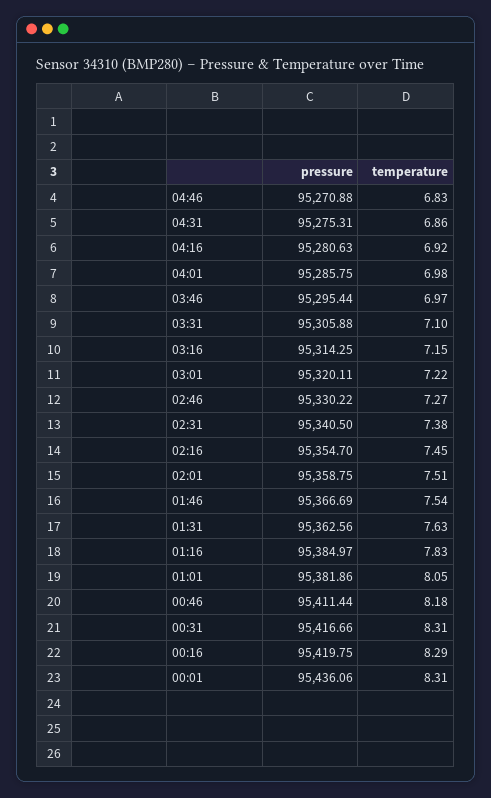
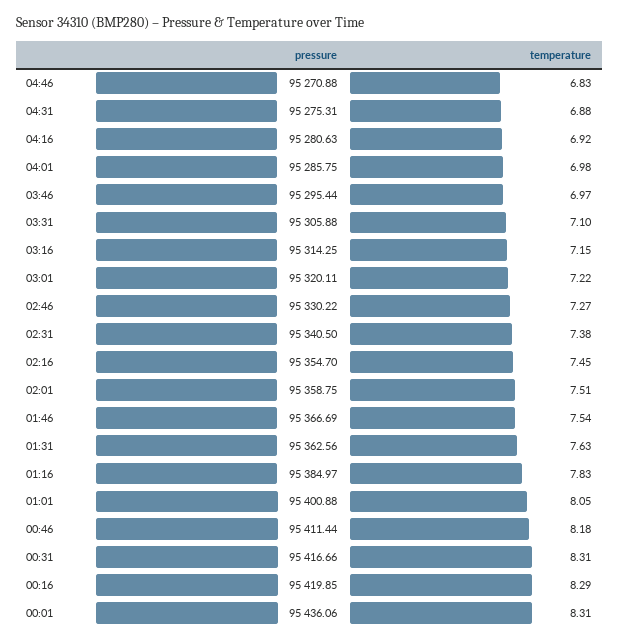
  {
    "pressure": {
      "04:46": 95270.88,
      "04:31": 95275.31,
      "04:16": 95280.63,
      "04:01": 95285.75,
      "03:46": 95295.44,
      "03:31": 95305.88,
      "03:16": 95314.25,
      "03:01": 95320.11,
      "02:46": 95330.22,
      "02:31": 95340.5,
      "02:16": 95354.7,
      "02:01": 95358.75,
      "01:46": 95366.69,
      "01:31": 95362.56,
      "01:16": 95384.97,
-     "01:01": 95381.86,
+     "01:01": 95400.88,
      "00:46": 95411.44,
      "00:31": 95416.66,
-     "00:16": 95419.75,
+     "00:16": 95419.85,
      "00:01": 95436.06
    },
    "temperature": {
      "04:46": 6.83,
-     "04:31": 6.86,
+     "04:31": 6.88,
      "04:16": 6.92,
      "04:01": 6.98,
      "03:46": 6.97,
      "03:31": 7.1,
      "03:16": 7.15,
      "03:01": 7.22,
      "02:46": 7.27,
      "02:31": 7.38,
      "02:16": 7.45,
      "02:01": 7.51,
      "01:46": 7.54,
      "01:31": 7.63,
      "01:16": 7.83,
      "01:01": 8.05,
      "00:46": 8.18,
      "00:31": 8.31,
      "00:16": 8.29,
      "00:01": 8.31
    }
  }

